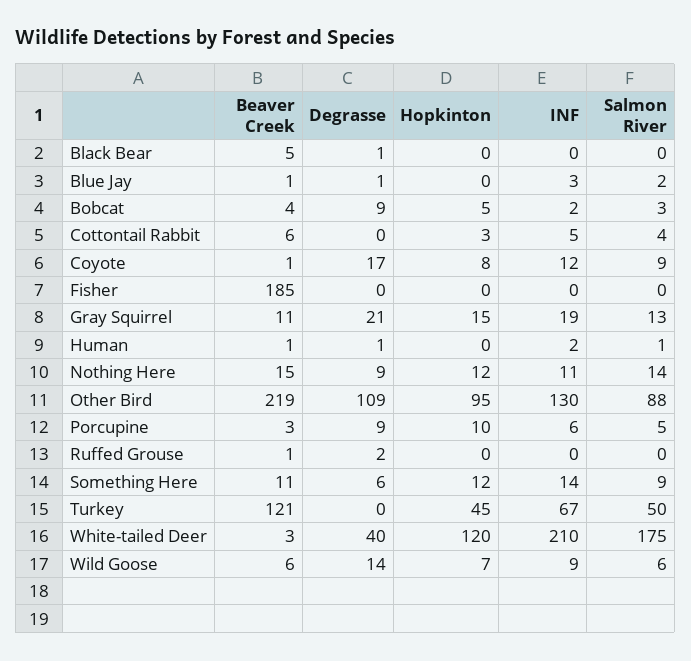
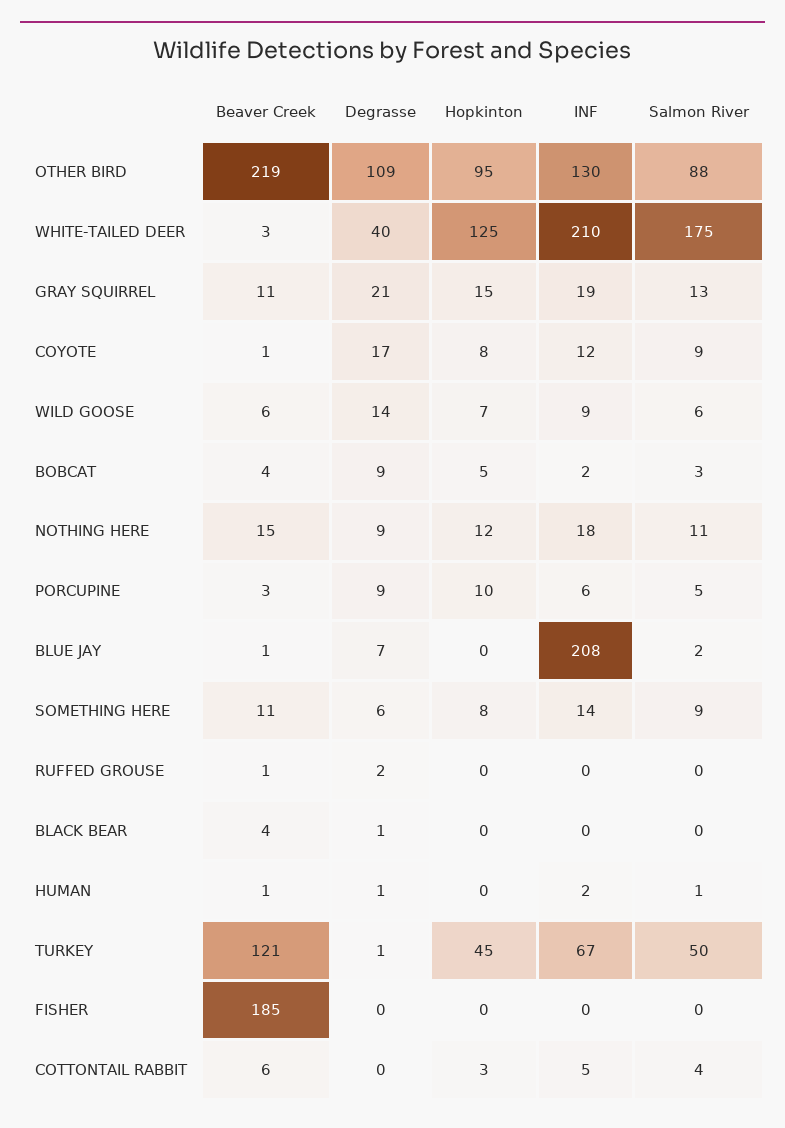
  {
    "Beaver Creek": {
-     "Black Bear": 5,
+     "Black Bear": 4,
      "Blue Jay": 1,
      "Bobcat": 4,
      "Cottontail Rabbit": 6,
      "Coyote": 1,
      "Fisher": 185,
      "Gray Squirrel": 11,
      "Human": 1,
      "Nothing Here": 15,
      "Other Bird": 219,
      "Porcupine": 3,
      "Ruffed Grouse": 1,
      "Something Here": 11,
      "Turkey": 121,
      "White-tailed Deer": 3,
      "Wild Goose": 6
    },
    "Degrasse": {
      "Black Bear": 1,
-     "Blue Jay": 1,
+     "Blue Jay": 7,
      "Bobcat": 9,
      "Cottontail Rabbit": 0,
      "Coyote": 17,
      "Fisher": 0,
      "Gray Squirrel": 21,
      "Human": 1,
      "Nothing Here": 9,
      "Other Bird": 109,
      "Porcupine": 9,
      "Ruffed Grouse": 2,
      "Something Here": 6,
-     "Turkey": 0,
+     "Turkey": 1,
      "White-tailed Deer": 40,
      "Wild Goose": 14
    },
    "Hopkinton": {
      "Black Bear": 0,
      "Blue Jay": 0,
      "Bobcat": 5,
      "Cottontail Rabbit": 3,
      "Coyote": 8,
      "Fisher": 0,
      "Gray Squirrel": 15,
      "Human": 0,
      "Nothing Here": 12,
      "Other Bird": 95,
      "Porcupine": 10,
      "Ruffed Grouse": 0,
-     "Something Here": 12,
+     "Something Here": 8,
      "Turkey": 45,
-     "White-tailed Deer": 120,
+     "White-tailed Deer": 125,
      "Wild Goose": 7
    },
    "INF": {
      "Black Bear": 0,
-     "Blue Jay": 3,
+     "Blue Jay": 208,
      "Bobcat": 2,
      "Cottontail Rabbit": 5,
      "Coyote": 12,
      "Fisher": 0,
      "Gray Squirrel": 19,
      "Human": 2,
-     "Nothing Here": 11,
+     "Nothing Here": 18,
      "Other Bird": 130,
      "Porcupine": 6,
      "Ruffed Grouse": 0,
      "Something Here": 14,
      "Turkey": 67,
      "White-tailed Deer": 210,
      "Wild Goose": 9
    },
    "Salmon River": {
      "Black Bear": 0,
      "Blue Jay": 2,
      "Bobcat": 3,
      "Cottontail Rabbit": 4,
      "Coyote": 9,
      "Fisher": 0,
      "Gray Squirrel": 13,
      "Human": 1,
-     "Nothing Here": 14,
+     "Nothing Here": 11,
      "Other Bird": 88,
      "Porcupine": 5,
      "Ruffed Grouse": 0,
      "Something Here": 9,
      "Turkey": 50,
      "White-tailed Deer": 175,
      "Wild Goose": 6
    }
  }

